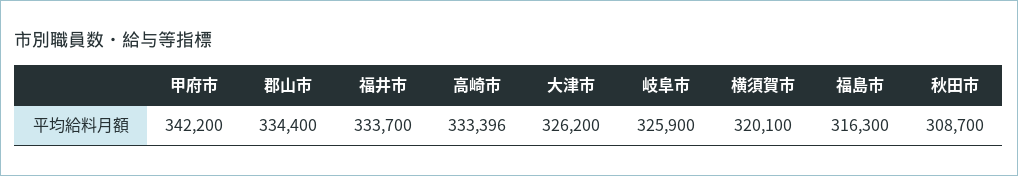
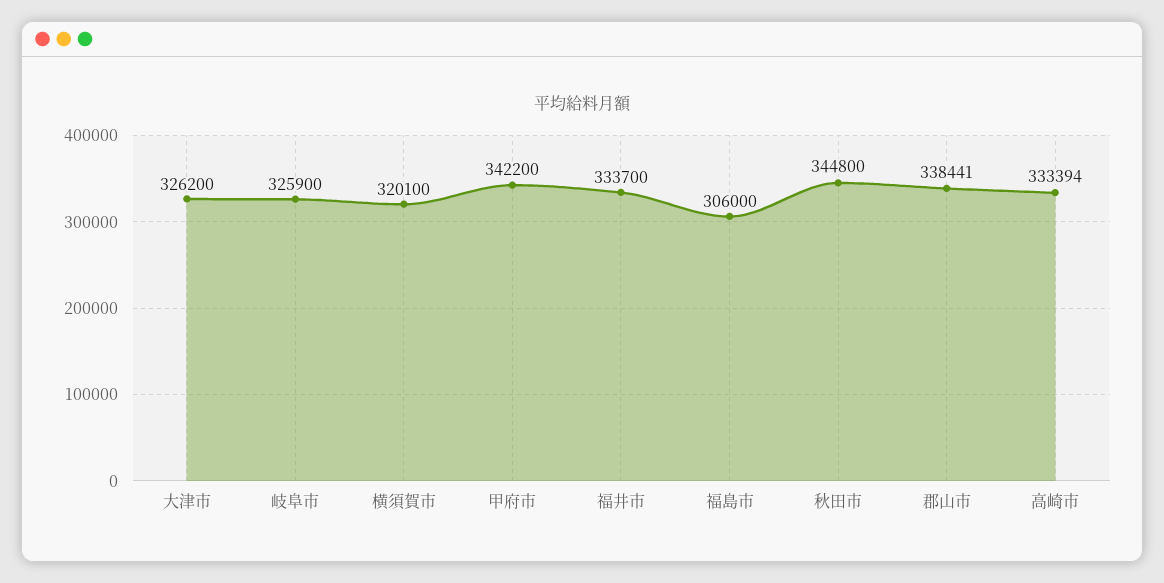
  {
    "甲府市": 342200,
-   "郡山市": 334400,
+   "郡山市": 338441,
    "福井市": 333700,
-   "高崎市": 333396,
+   "高崎市": 333394,
    "大津市": 326200,
    "岐阜市": 325900,
    "横須賀市": 320100,
-   "福島市": 316300,
+   "福島市": 306000,
-   "秋田市": 308700
+   "秋田市": 344800
  }

